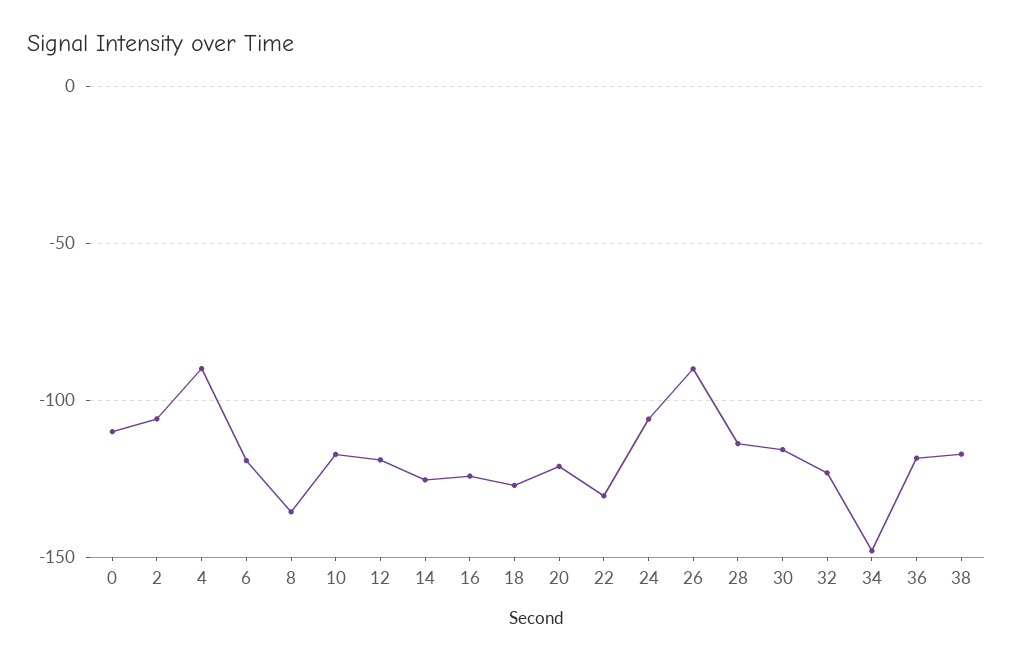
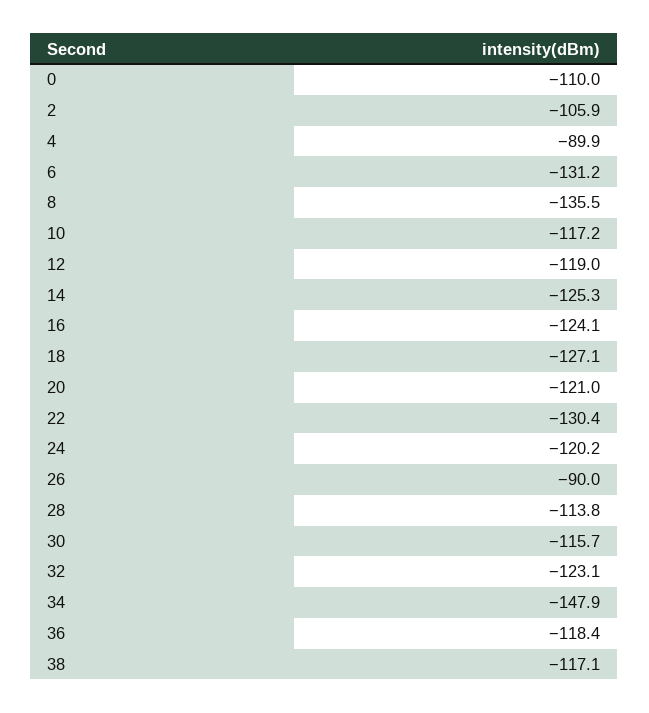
  {
    "0": -110,
    "2": -105.9,
    "4": -89.9,
-   "6": -120,
+   "6": -131.2,
    "8": -135.5,
    "10": -117.2,
    "12": -119,
    "14": -125.3,
    "16": -124.1,
    "18": -127.1,
    "20": -121,
    "22": -130.4,
-   "24": -105,
+   "24": -120.2,
    "26": -90,
    "28": -113.8,
    "30": -115.7,
    "32": -123.1,
    "34": -147.9,
    "36": -118.4,
    "38": -117.1
  }

